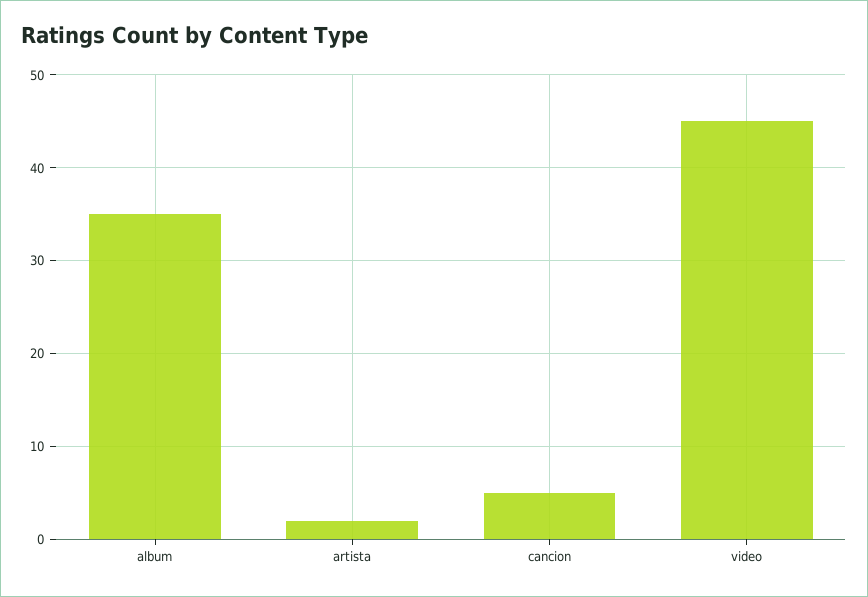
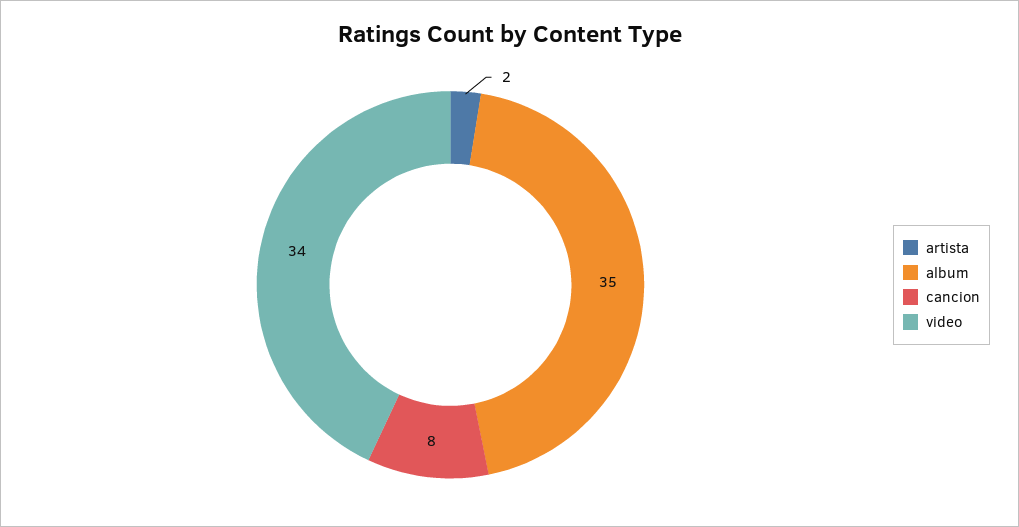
  {
    "album": 35,
    "artista": 2,
-   "cancion": 5,
+   "cancion": 8,
-   "video": 45
+   "video": 34
  }

